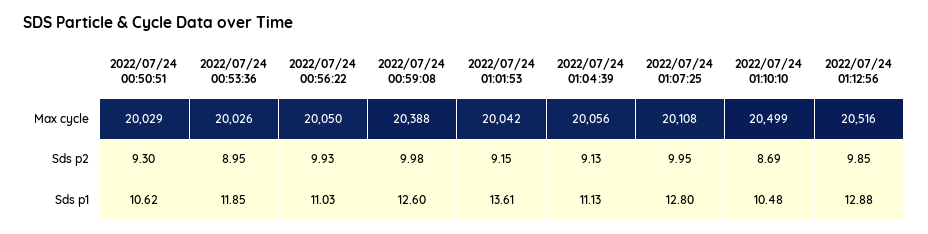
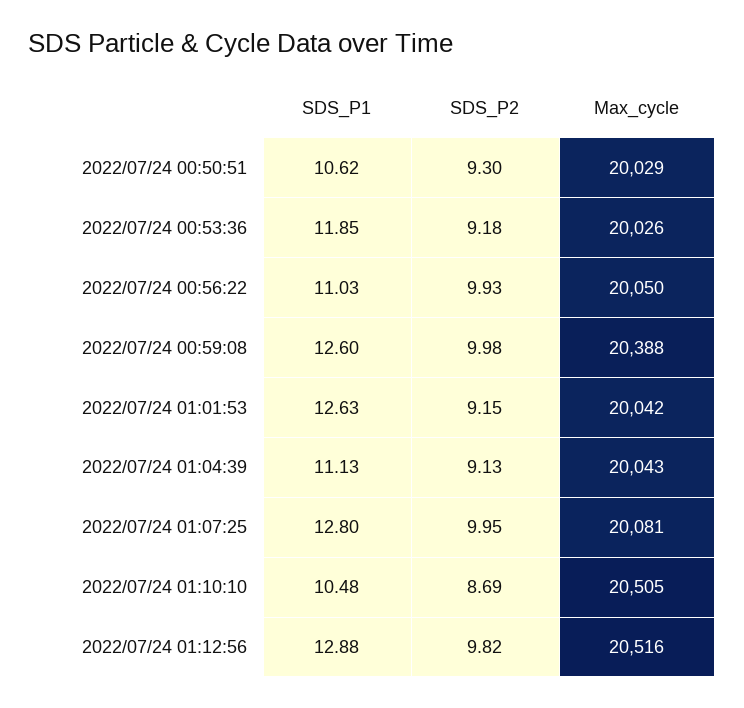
  {
    "2022/07/24 00:50:51": {
      "Max cycle": 20029,
      "Sds p2": 9.3,
      "Sds p1": 10.62
    },
    "2022/07/24 00:53:36": {
      "Max cycle": 20026,
-     "Sds p2": 8.95,
+     "Sds p2": 9.18,
      "Sds p1": 11.85
    },
    "2022/07/24 00:56:22": {
      "Max cycle": 20050,
      "Sds p2": 9.93,
      "Sds p1": 11.03
    },
    "2022/07/24 00:59:08": {
      "Max cycle": 20388,
      "Sds p2": 9.98,
      "Sds p1": 12.6
    },
    "2022/07/24 01:01:53": {
      "Max cycle": 20042,
      "Sds p2": 9.15,
-     "Sds p1": 13.61
+     "Sds p1": 12.63
    },
    "2022/07/24 01:04:39": {
-     "Max cycle": 20056,
+     "Max cycle": 20043,
      "Sds p2": 9.13,
      "Sds p1": 11.13
    },
    "2022/07/24 01:07:25": {
-     "Max cycle": 20108,
+     "Max cycle": 20081,
      "Sds p2": 9.95,
      "Sds p1": 12.8
    },
    "2022/07/24 01:10:10": {
-     "Max cycle": 20499,
+     "Max cycle": 20505,
      "Sds p2": 8.69,
      "Sds p1": 10.48
    },
    "2022/07/24 01:12:56": {
      "Max cycle": 20516,
-     "Sds p2": 9.85,
+     "Sds p2": 9.82,
      "Sds p1": 12.88
    }
  }

